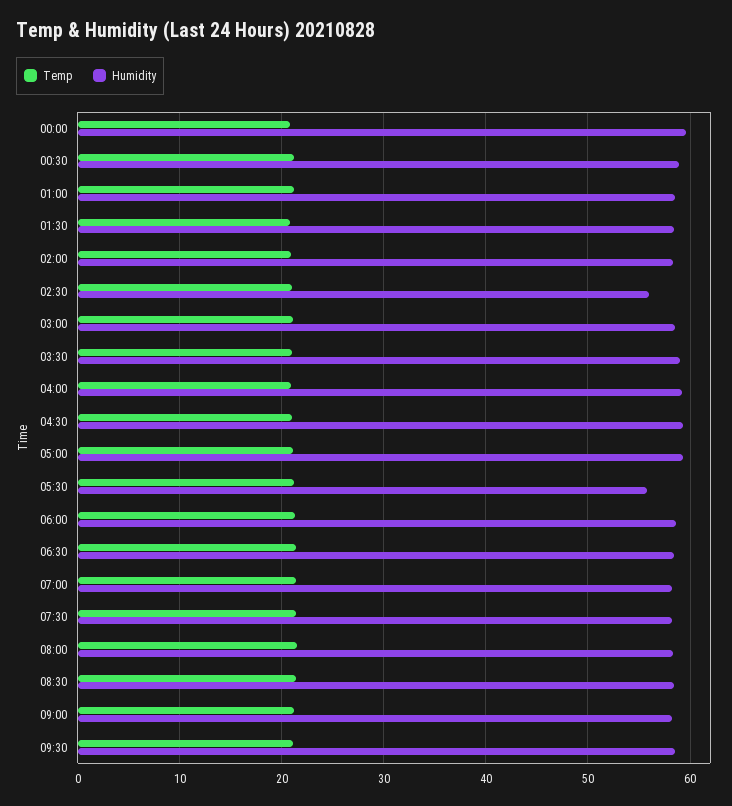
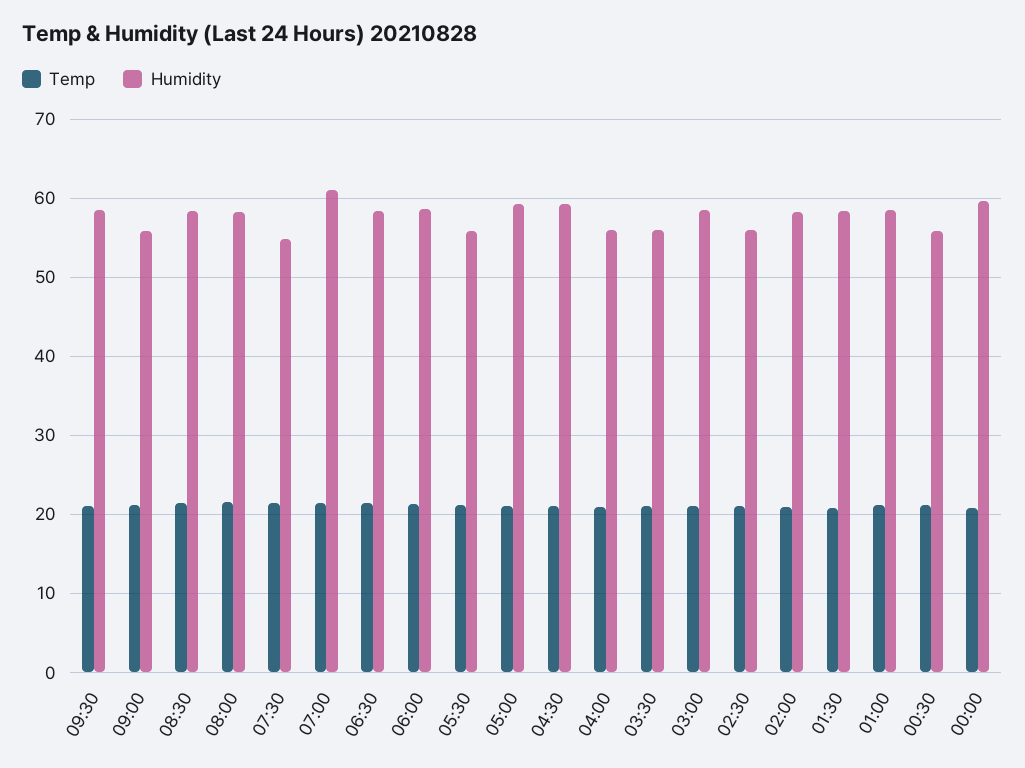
  {
    "Temp": {
      "00:00": 21,
      "00:30": 21,
      "01:00": 21,
      "01:30": 21,
      "02:00": 21,
      "02:30": 21,
      "03:00": 21,
      "03:30": 21,
      "04:00": 21,
      "04:30": 21,
      "05:00": 21,
      "05:30": 21,
      "06:00": 21,
      "06:30": 21,
      "07:00": 21,
      "07:30": 21,
      "08:00": 22,
      "08:30": 21,
      "09:00": 21,
      "09:30": 21
    },
    "Humidity": {
      "00:00": 60,
-     "00:30": 59,
+     "00:30": 56,
      "01:00": 59,
      "01:30": 58,
      "02:00": 58,
      "02:30": 56,
      "03:00": 59,
-     "03:30": 59,
+     "03:30": 56,
-     "04:00": 59,
+     "04:00": 56,
      "04:30": 59,
      "05:00": 59,
      "05:30": 56,
      "06:00": 59,
      "06:30": 58,
-     "07:00": 58,
+     "07:00": 61,
-     "07:30": 58,
+     "07:30": 55,
      "08:00": 58,
      "08:30": 58,
-     "09:00": 58,
+     "09:00": 56,
      "09:30": 59
    }
  }

